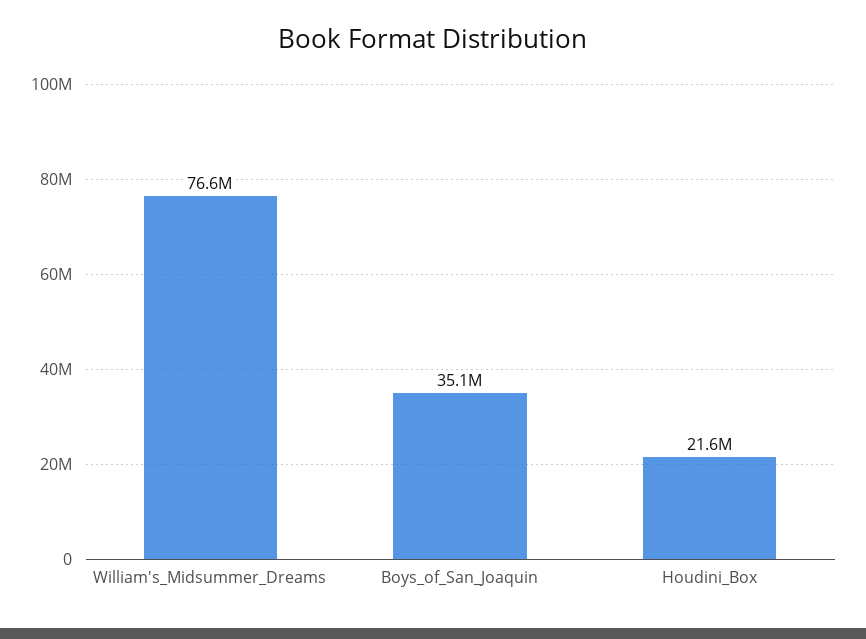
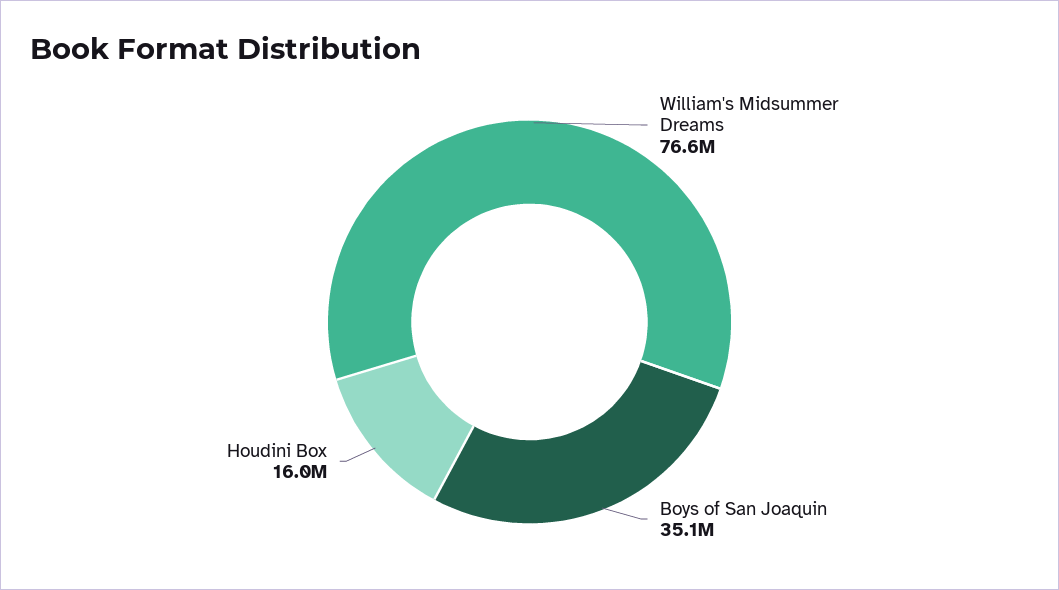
  {
    "William's_Midsummer_Dreams": 76600000,
    "Boys_of_San_Joaquin": 35100000,
-   "Houdini_Box": 21600000
+   "Houdini_Box": 16000000
  }

